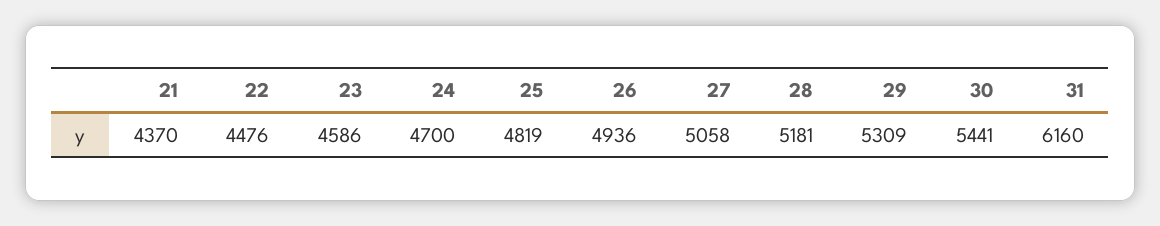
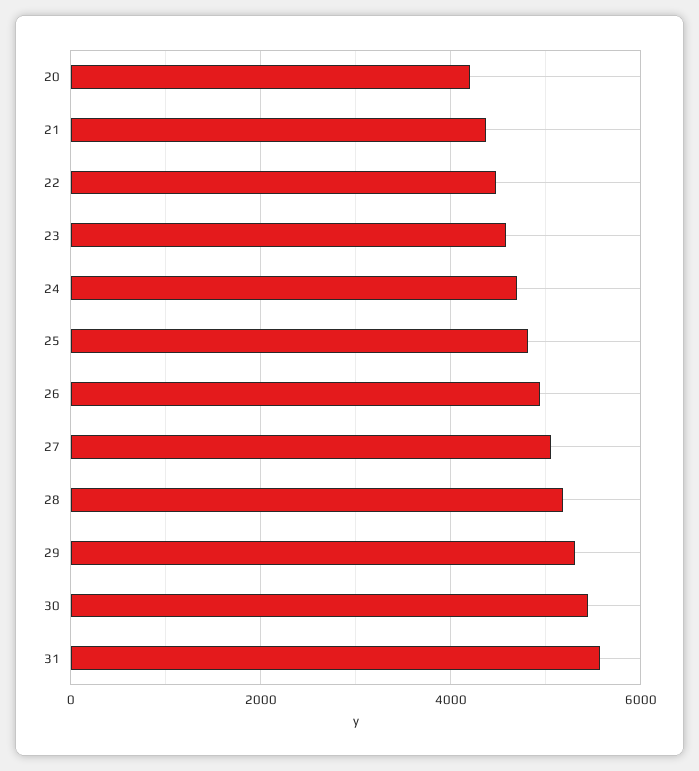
  {
    "21": 4370,
    "22": 4476,
    "23": 4586,
    "24": 4700,
    "25": 4819,
    "26": 4936,
    "27": 5058,
    "28": 5181,
    "29": 5309,
    "30": 5441,
-   "31": 6160
+   "31": 5600,
+   "20": 4200
  }

